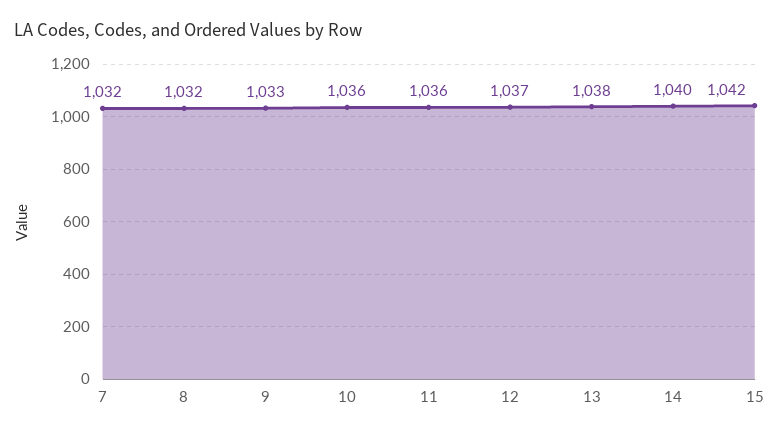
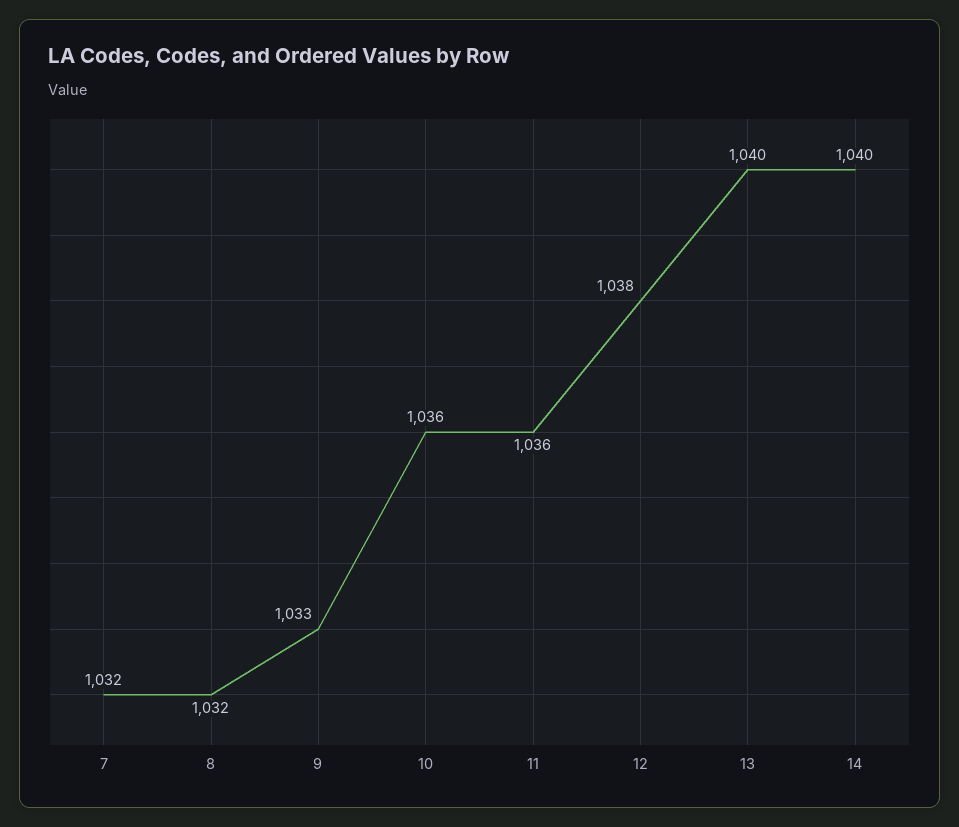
  {
    "7": 1032,
    "8": 1032,
    "9": 1033,
    "10": 1036,
    "11": 1036,
-   "12": 1037,
+   "12": 1038,
-   "13": 1038,
+   "13": 1040,
-   "14": 1040,
+   "14": 1040
-   "15": 1042
  }

